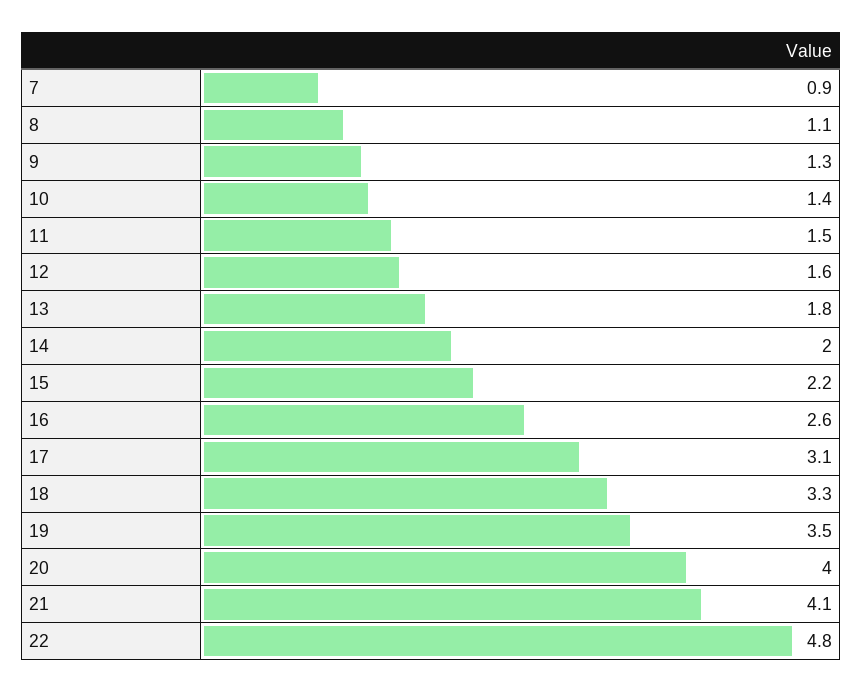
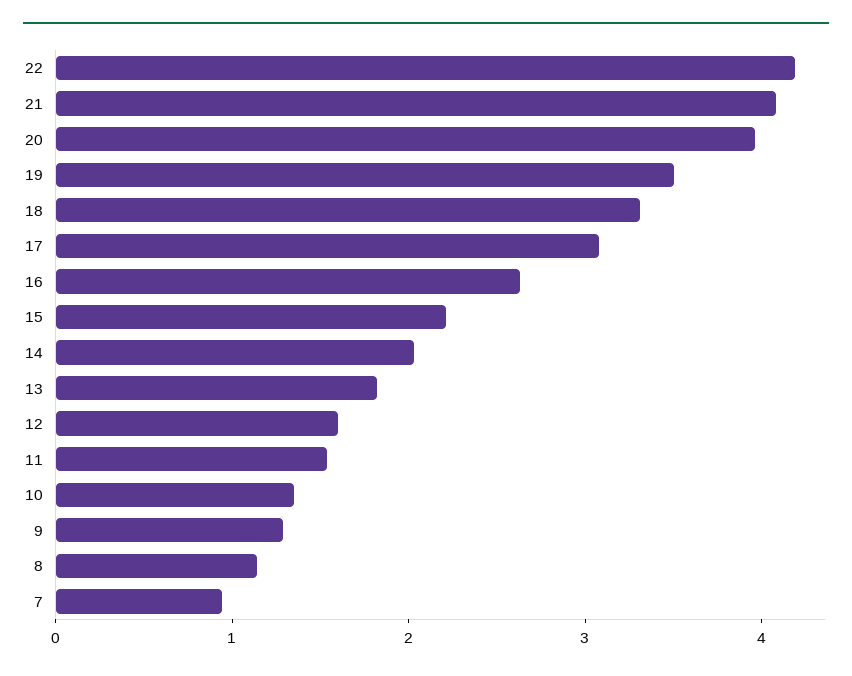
  {
    "7": 0.9,
    "8": 1.1,
    "9": 1.3,
    "10": 1.4,
    "11": 1.5,
    "12": 1.6,
    "13": 1.8,
    "14": 2,
    "15": 2.2,
    "16": 2.6,
    "17": 3.1,
    "18": 3.3,
    "19": 3.5,
    "20": 4,
    "21": 4.1,
-   "22": 4.8
+   "22": 4.2
  }

